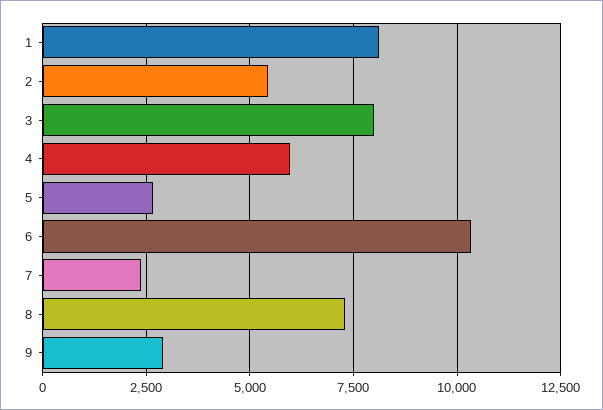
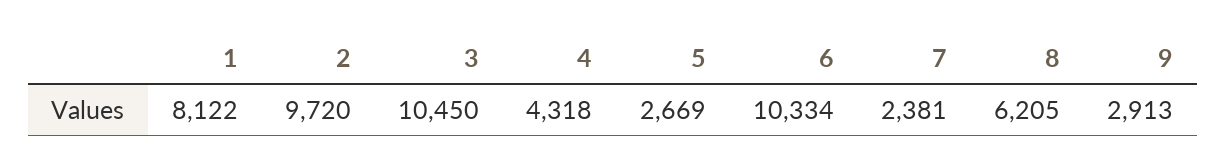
  {
    "1": 8122,
-   "2": 5500,
+   "2": 9720,
-   "3": 8000,
+   "3": 10450,
-   "4": 6000,
+   "4": 4318,
    "5": 2669,
    "6": 10334,
    "7": 2381,
-   "8": 7250,
+   "8": 6205,
    "9": 2913
  }

